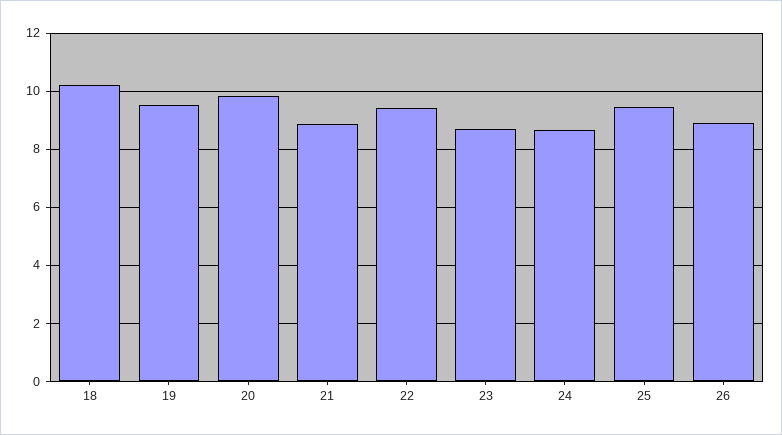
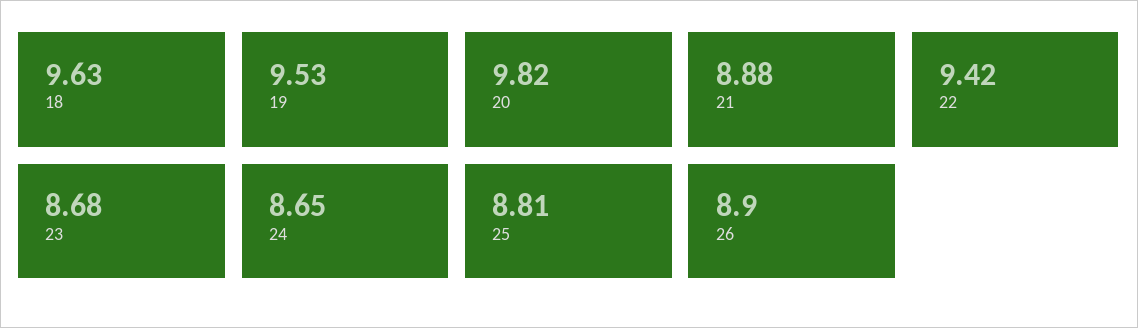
  {
-   "18": 10.25,
+   "18": 9.63,
    "19": 9.53,
    "20": 9.82,
    "21": 8.88,
    "22": 9.42,
    "23": 8.68,
    "24": 8.65,
-   "25": 9.5,
+   "25": 8.81,
    "26": 8.9
  }

